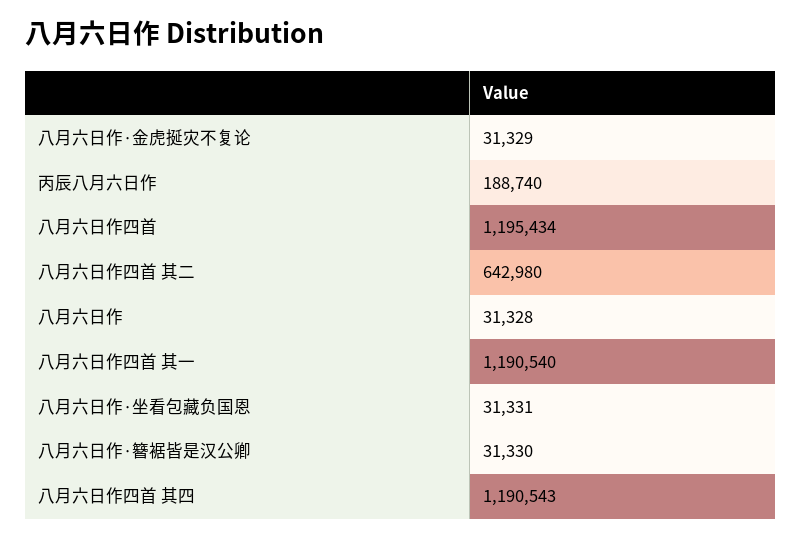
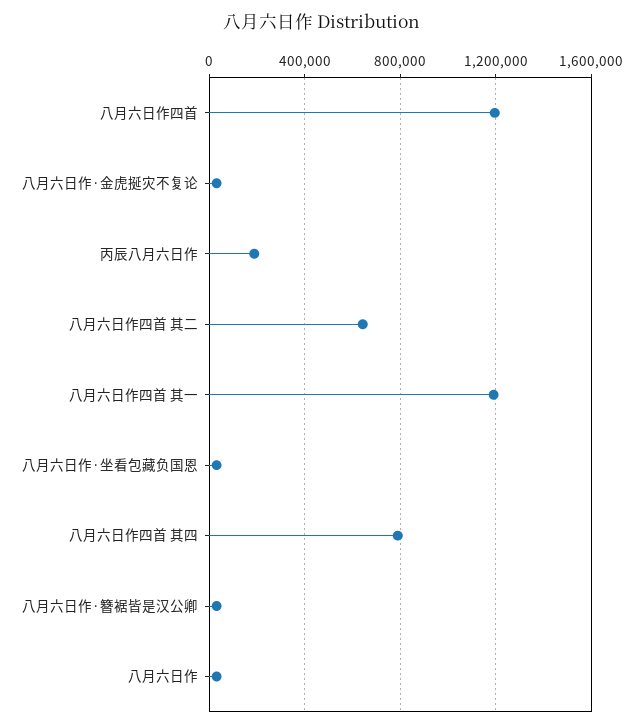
  {
    "八月六日作·金虎挻灾不复论": 31329,
    "丙辰八月六日作": 188740,
    "八月六日作四首": 1195434,
    "八月六日作四首 其二": 642980,
    "八月六日作": 31328,
    "八月六日作四首 其一": 1190540,
    "八月六日作·坐看包藏负国恩": 31331,
    "八月六日作·簪裾皆是汉公卿": 31330,
-   "八月六日作四首 其四": 1190543
+   "八月六日作四首 其四": 800000
  }

